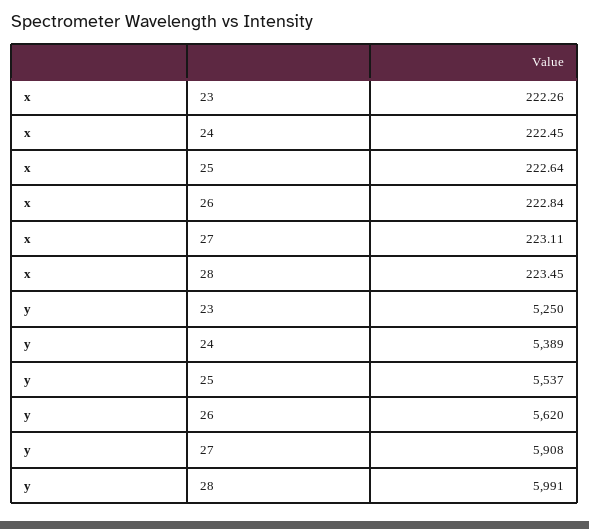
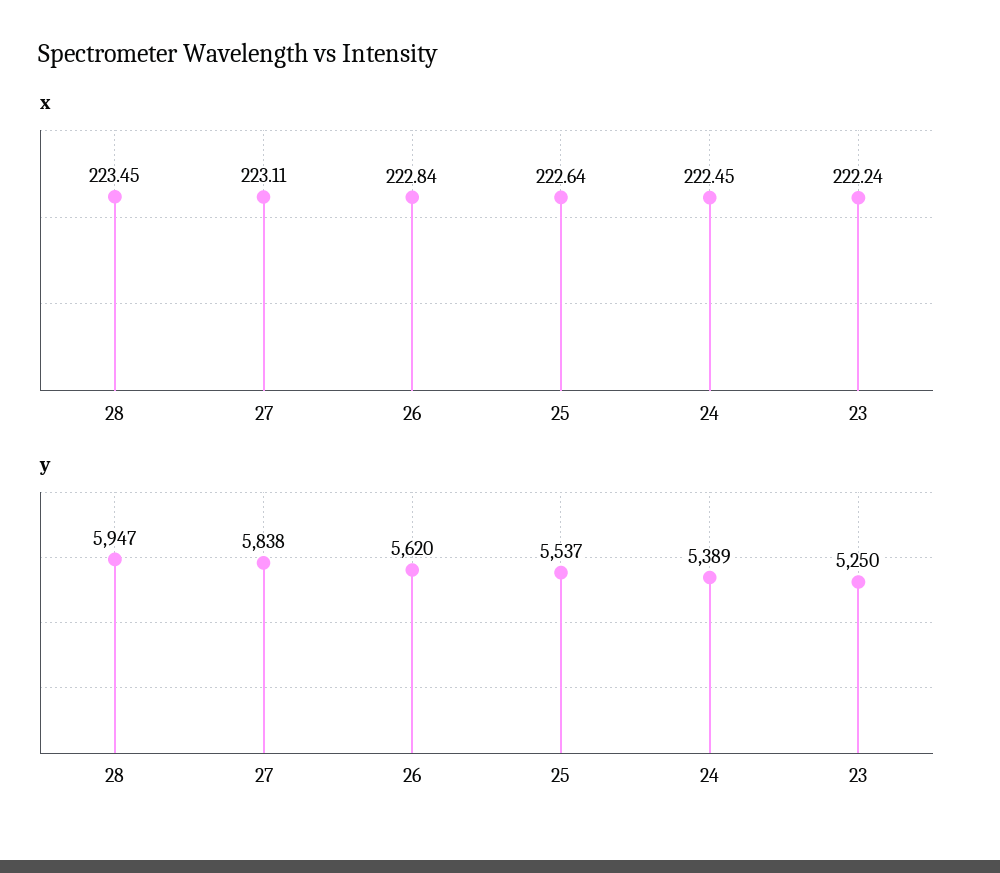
  {
    "x": {
-     "23": 222.26,
+     "23": 222.24,
      "24": 222.45,
      "25": 222.64,
      "26": 222.84,
      "27": 223.11,
      "28": 223.45
    },
    "y": {
      "23": 5250,
      "24": 5389,
      "25": 5537,
      "26": 5620,
-     "27": 5908,
+     "27": 5838,
-     "28": 5991
+     "28": 5947
    }
  }

